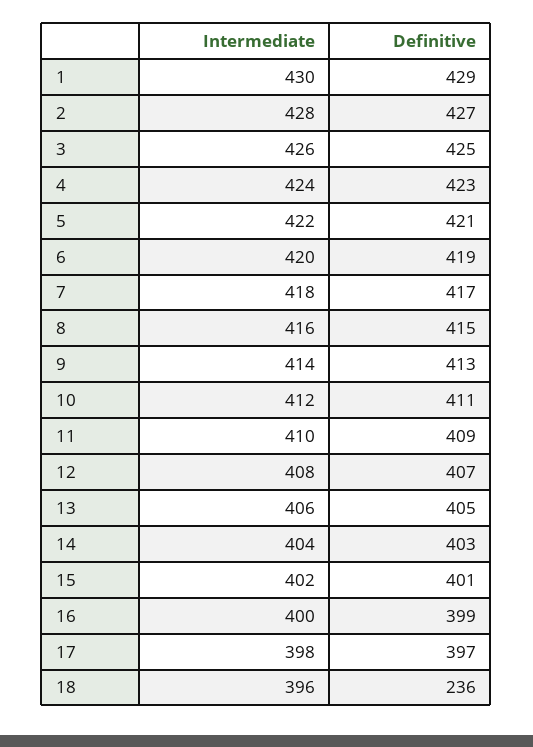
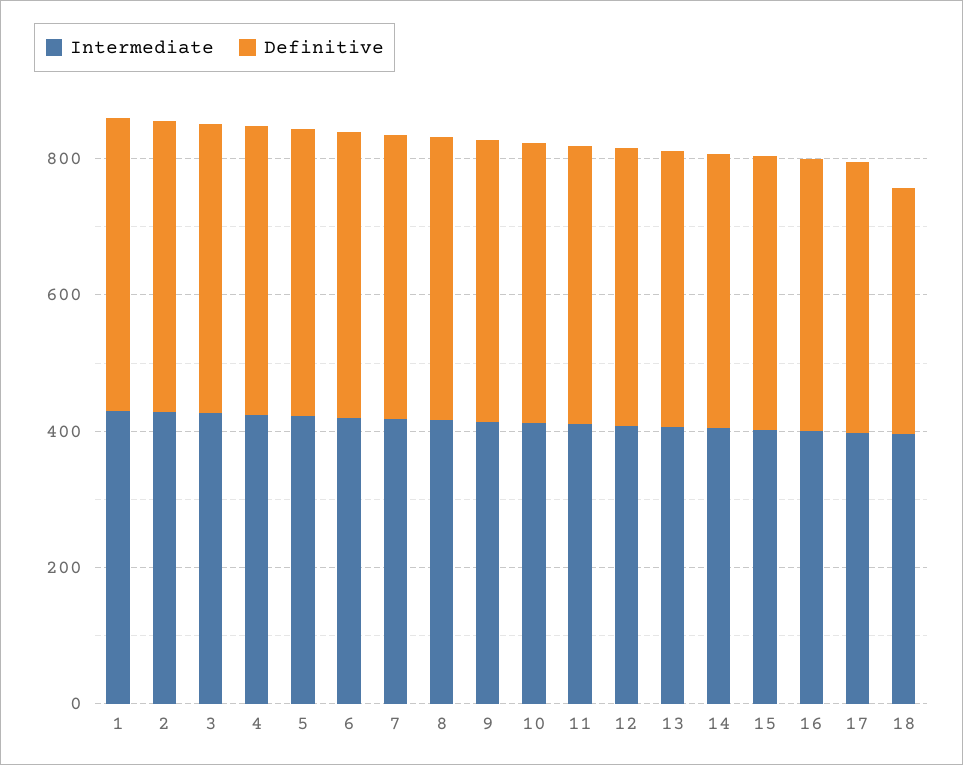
  {
    "Intermediate": {
      "1": 430,
      "2": 428,
      "3": 426,
      "4": 424,
      "5": 422,
      "6": 420,
      "7": 418,
      "8": 416,
      "9": 414,
      "10": 412,
      "11": 410,
      "12": 408,
      "13": 406,
      "14": 404,
      "15": 402,
      "16": 400,
      "17": 398,
      "18": 396
    },
    "Definitive": {
      "1": 429,
      "2": 427,
      "3": 425,
      "4": 423,
      "5": 421,
      "6": 419,
      "7": 417,
      "8": 415,
      "9": 413,
      "10": 411,
      "11": 409,
      "12": 407,
      "13": 405,
      "14": 403,
      "15": 401,
      "16": 399,
      "17": 397,
-     "18": 236
+     "18": 350
    }
  }

